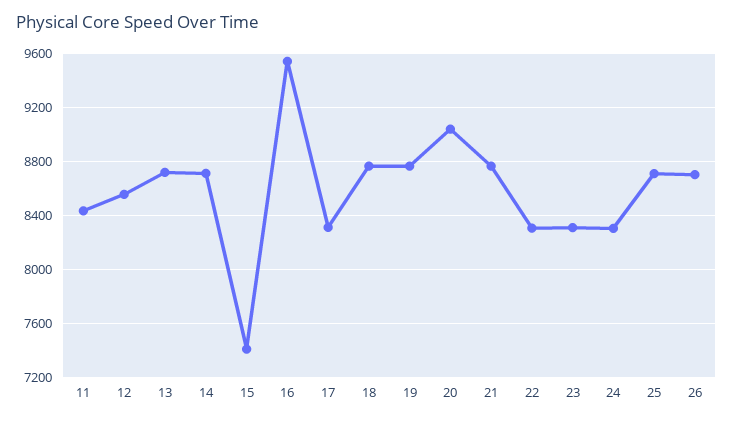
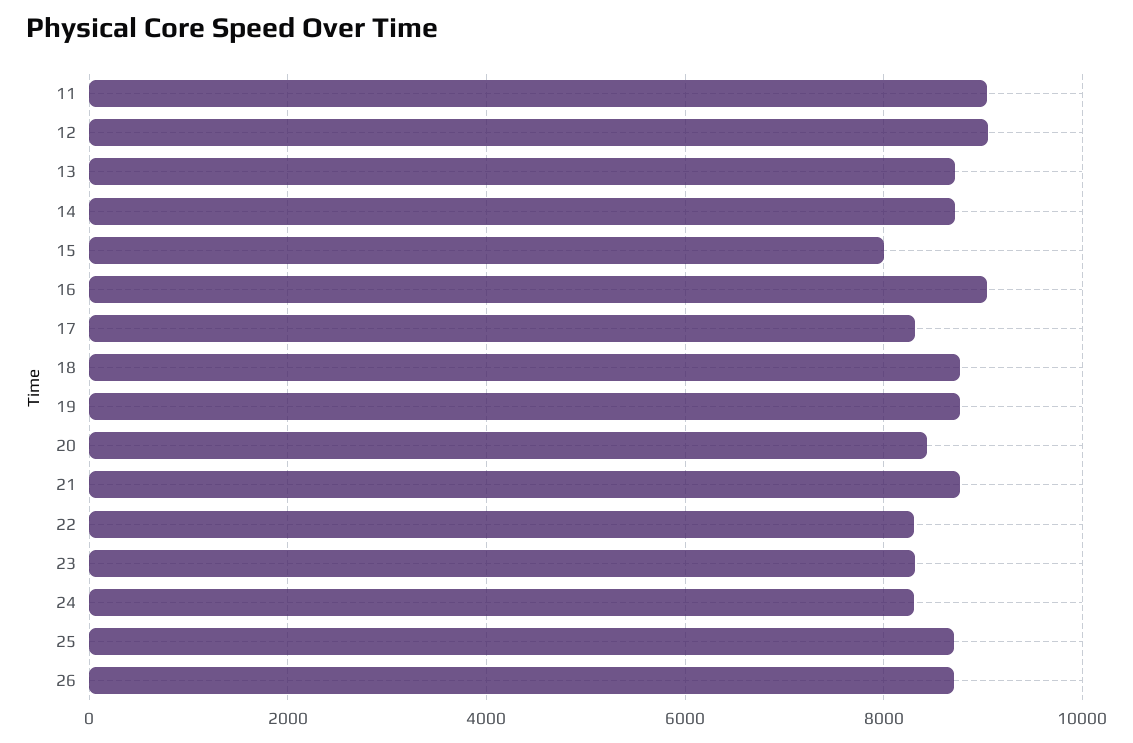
  {
-   "11": 8450,
+   "11": 9000,
-   "12": 8550,
+   "12": 9000,
    "13": 8700,
    "14": 8700,
-   "15": 7400,
+   "15": 8000,
-   "16": 9550,
+   "16": 9000,
    "17": 8300,
    "18": 8750,
    "19": 8750,
-   "20": 9050,
+   "20": 8400,
    "21": 8750,
    "22": 8300,
    "23": 8300,
    "24": 8300,
    "25": 8700,
    "26": 8700
  }

